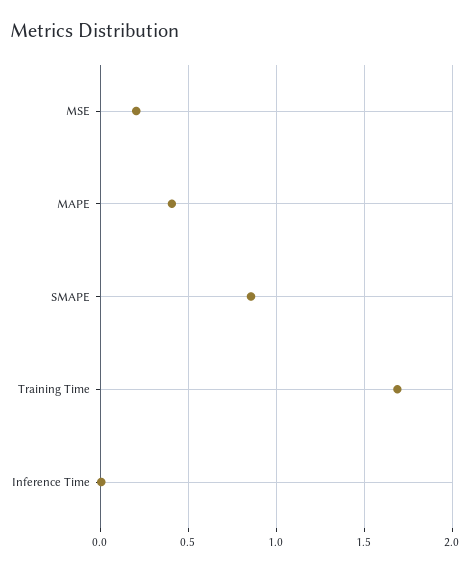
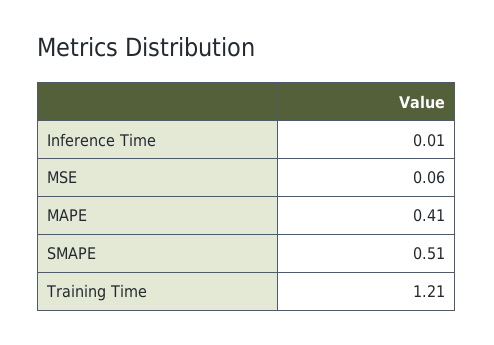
  {
-   "MSE": 0.2,
+   "MSE": 0.06,
    "MAPE": 0.41,
-   "SMAPE": 0.85,
+   "SMAPE": 0.51,
-   "Training Time": 1.7,
+   "Training Time": 1.21,
    "Inference Time": 0.01
  }

